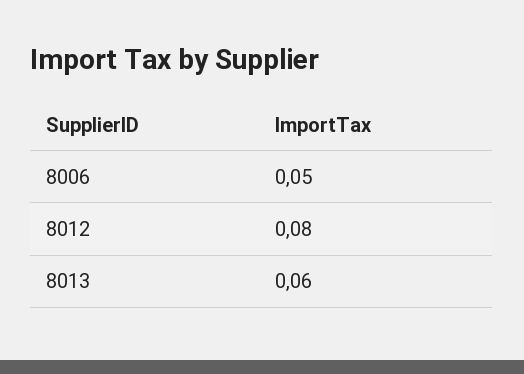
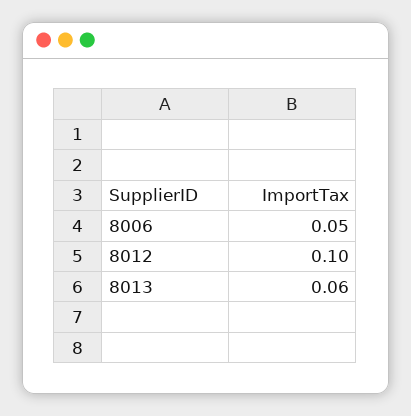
  {
    "8006": 0.05,
-   "8012": 0.08,
+   "8012": 0.1,
    "8013": 0.06
  }

